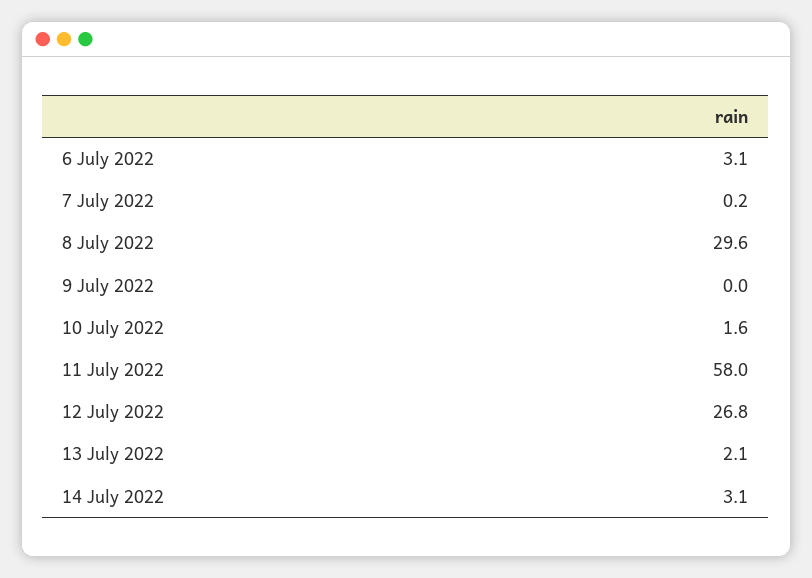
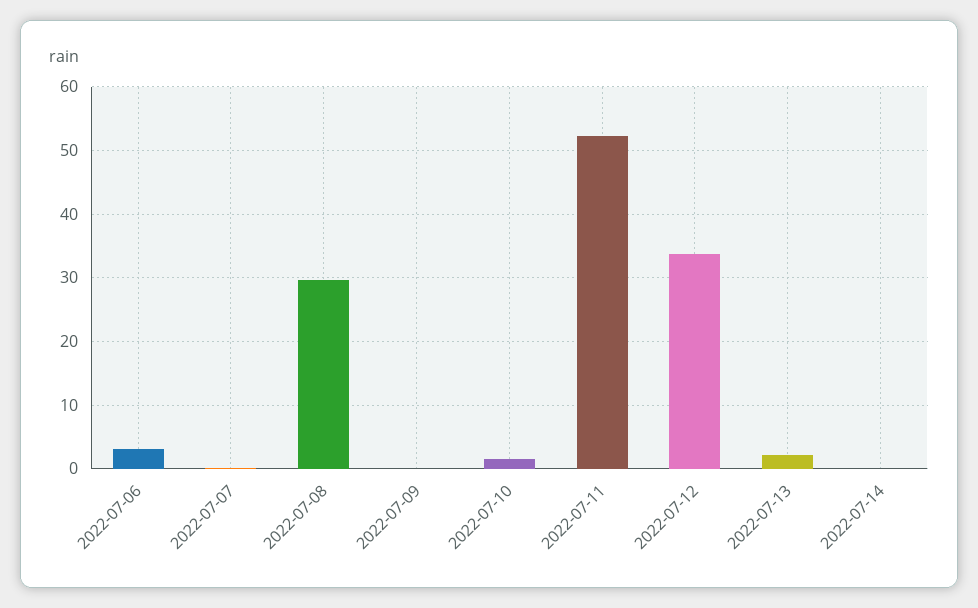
  {
    "6 July 2022": 3.1,
    "7 July 2022": 0.2,
    "8 July 2022": 29.6,
    "9 July 2022": 0,
    "10 July 2022": 1.6,
-   "11 July 2022": 58,
+   "11 July 2022": 52,
-   "12 July 2022": 26.8,
+   "12 July 2022": 34,
    "13 July 2022": 2.1,
-   "14 July 2022": 3.1
+   "14 July 2022": 0
  }

